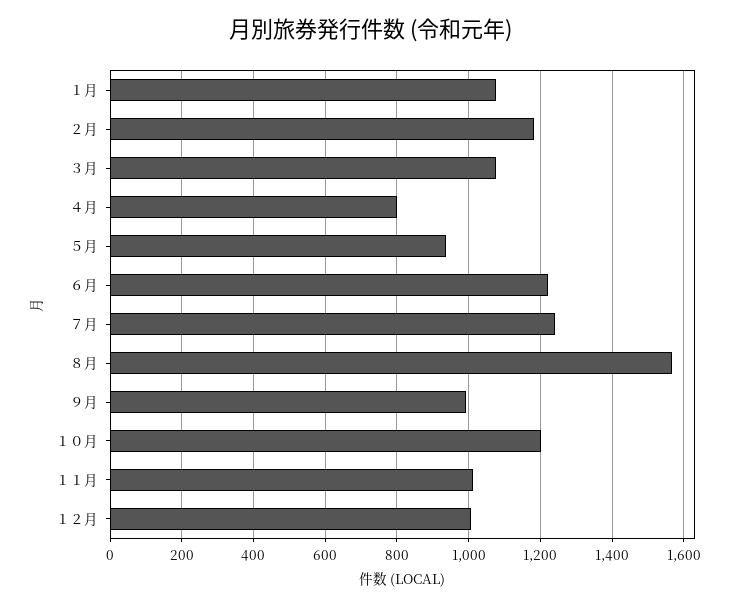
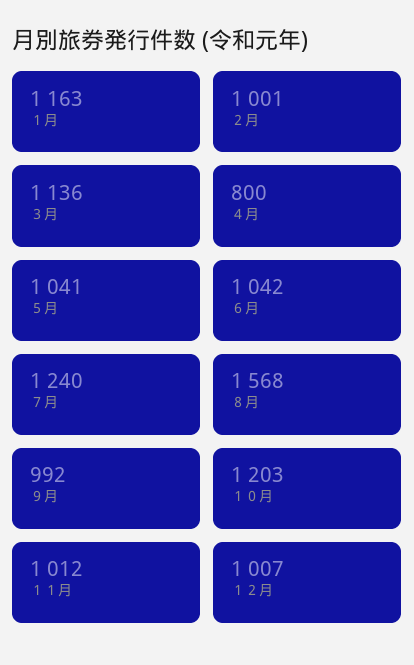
  {
-   "１月": 1080,
+   "１月": 1163,
-   "２月": 1180,
+   "２月": 1001,
-   "３月": 1080,
+   "３月": 1136,
    "４月": 800,
-   "５月": 940,
+   "５月": 1041,
-   "６月": 1220,
+   "６月": 1042,
    "７月": 1240,
    "８月": 1568,
    "９月": 992,
    "１０月": 1203,
    "１１月": 1012,
    "１２月": 1007
  }

